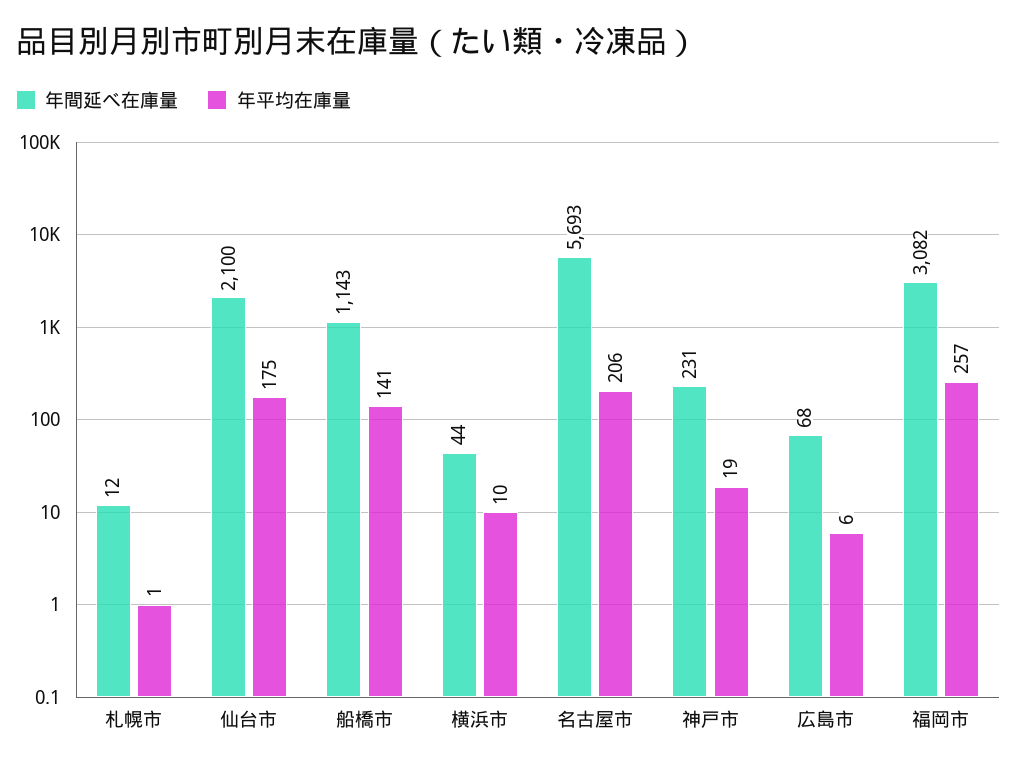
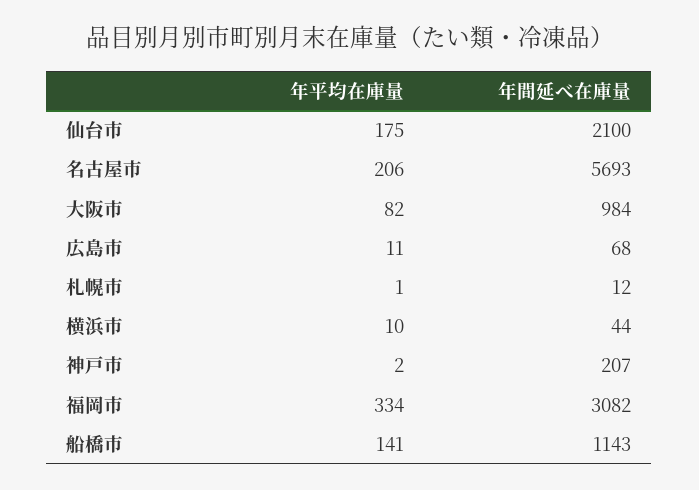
  {
    "年間延べ在庫量": {
      "札幌市": 12,
      "仙台市": 2100,
      "船橋市": 1143,
      "横浜市": 44,
      "名古屋市": 5693,
-     "神戸市": 231,
+     "神戸市": 207,
      "広島市": 68,
-     "福岡市": 3082
+     "福岡市": 3082,
+     "大阪市": 984
    },
    "年平均在庫量": {
      "札幌市": 1,
      "仙台市": 175,
      "船橋市": 141,
      "横浜市": 10,
      "名古屋市": 206,
-     "神戸市": 19,
+     "神戸市": 2,
-     "広島市": 6,
+     "広島市": 11,
-     "福岡市": 257
+     "福岡市": 334,
+     "大阪市": 82
    }
  }

